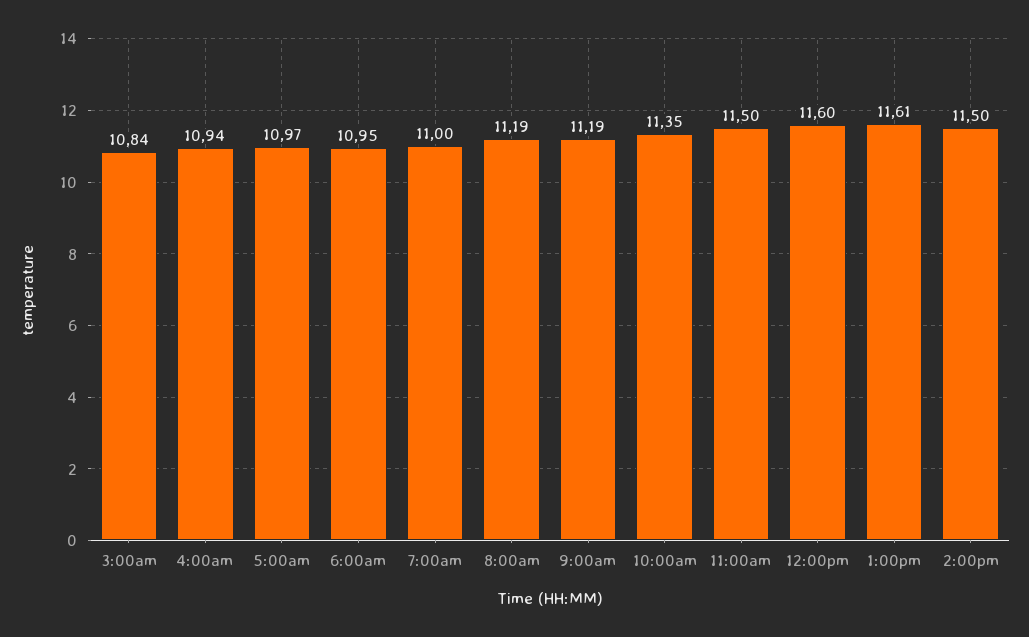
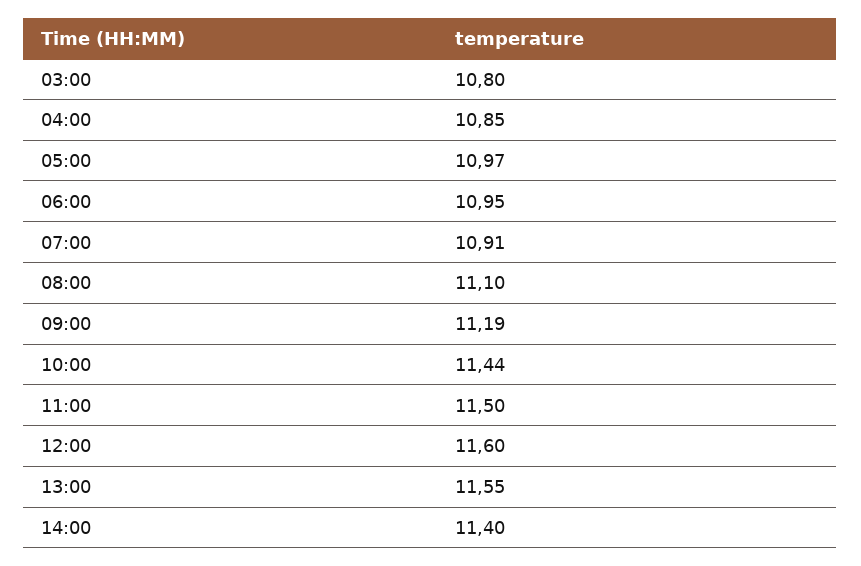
  {
-   "3:00am": 10.84,
+   "3:00am": 10.8,
-   "4:00am": 10.94,
+   "4:00am": 10.85,
    "5:00am": 10.97,
    "6:00am": 10.95,
-   "7:00am": 11,
+   "7:00am": 10.91,
-   "8:00am": 11.19,
+   "8:00am": 11.1,
    "9:00am": 11.19,
-   "10:00am": 11.35,
+   "10:00am": 11.44,
    "11:00am": 11.5,
    "12:00pm": 11.6,
-   "1:00pm": 11.61,
+   "1:00pm": 11.55,
-   "2:00pm": 11.5
+   "2:00pm": 11.4
  }

